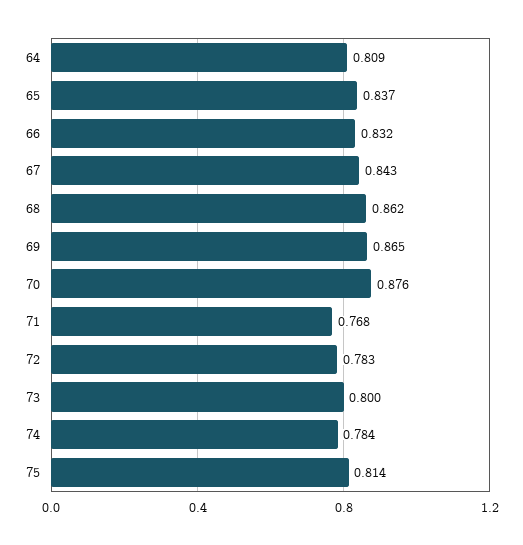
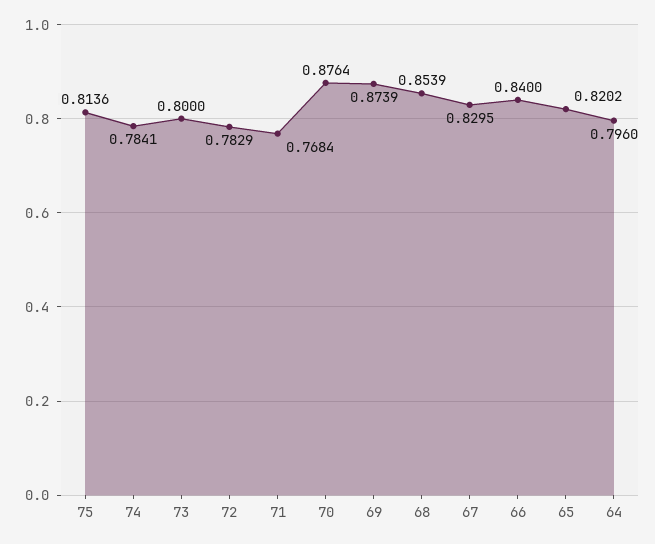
  {
-   "64": 0.809,
+   "64": 0.796,
-   "65": 0.837,
+   "65": 0.8202,
-   "66": 0.832,
+   "66": 0.84,
-   "67": 0.843,
+   "67": 0.8295,
-   "68": 0.862,
+   "68": 0.8539,
-   "69": 0.865,
+   "69": 0.8739,
    "70": 0.8764,
    "71": 0.7684,
    "72": 0.7829,
    "73": 0.8,
    "74": 0.7841,
    "75": 0.8136
  }

